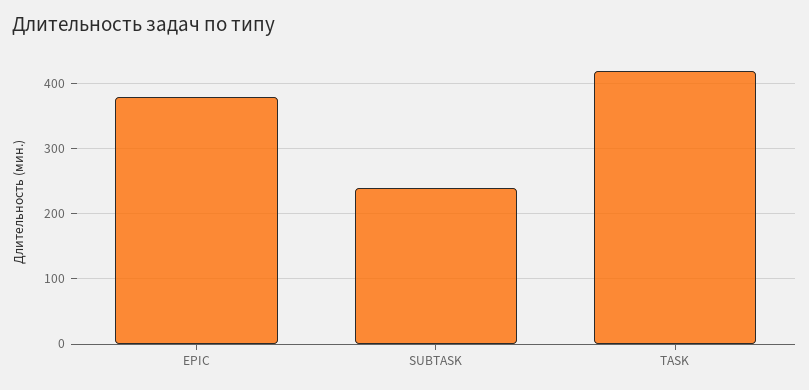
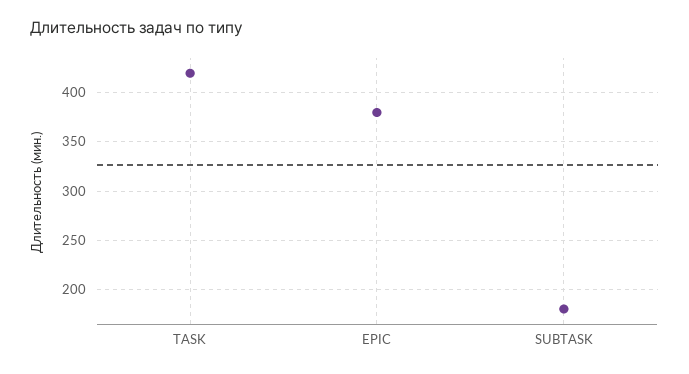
  {
    "EPIC": 380,
-   "SUBTASK": 240,
+   "SUBTASK": 180,
    "TASK": 420
  }

